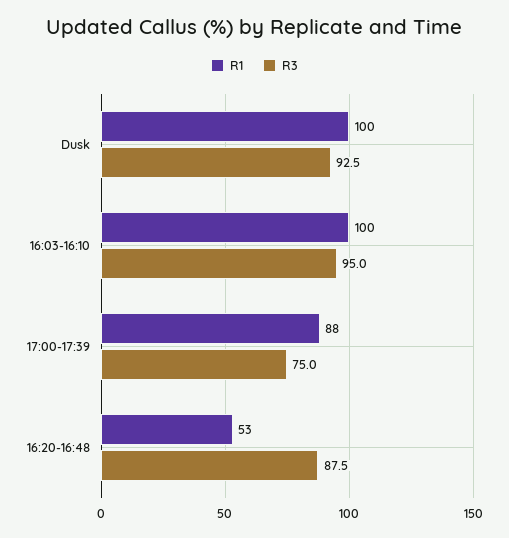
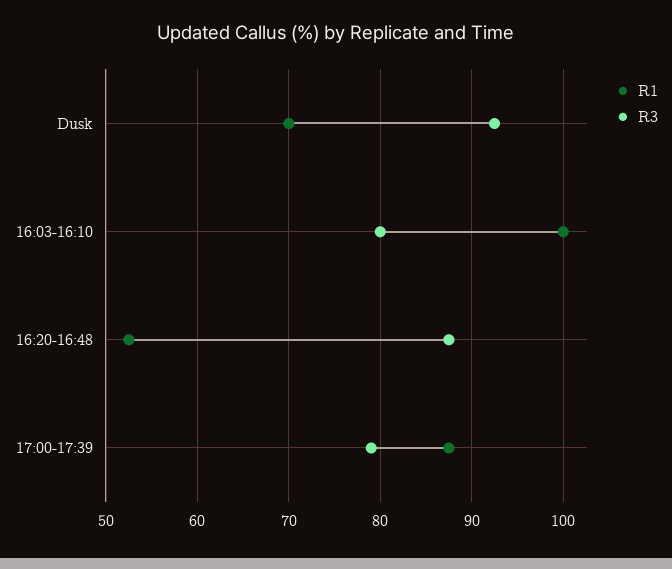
  {
    "R1": {
-     "Dusk": 100,
+     "Dusk": 70,
      "16:03-16:10": 100,
      "17:00-17:39": 88,
      "16:20-16:48": 53
    },
    "R3": {
      "Dusk": 92.5,
-     "16:03-16:10": 95,
+     "16:03-16:10": 80,
-     "17:00-17:39": 75,
+     "17:00-17:39": 79,
      "16:20-16:48": 87.5
    }
  }

